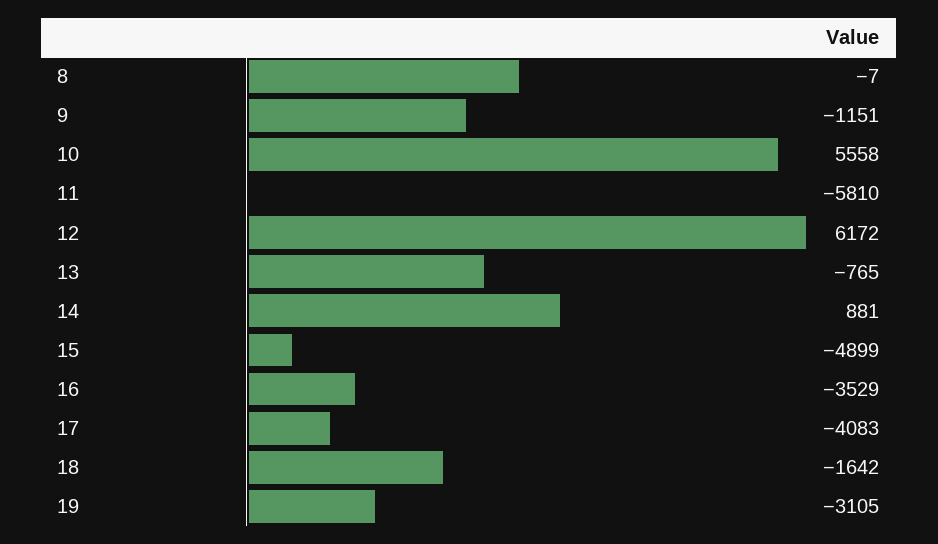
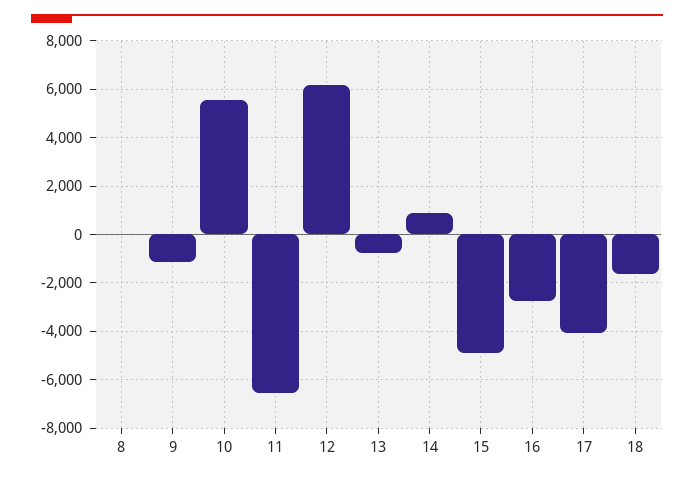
  {
    "8": -7,
    "9": -1151,
    "10": 5558,
-   "11": -5810,
+   "11": -6500,
    "12": 6172,
    "13": -765,
    "14": 881,
    "15": -4899,
-   "16": -3529,
+   "16": -2750,
    "17": -4083,
-   "18": -1642,
+   "18": -1642
-   "19": -3105
  }

